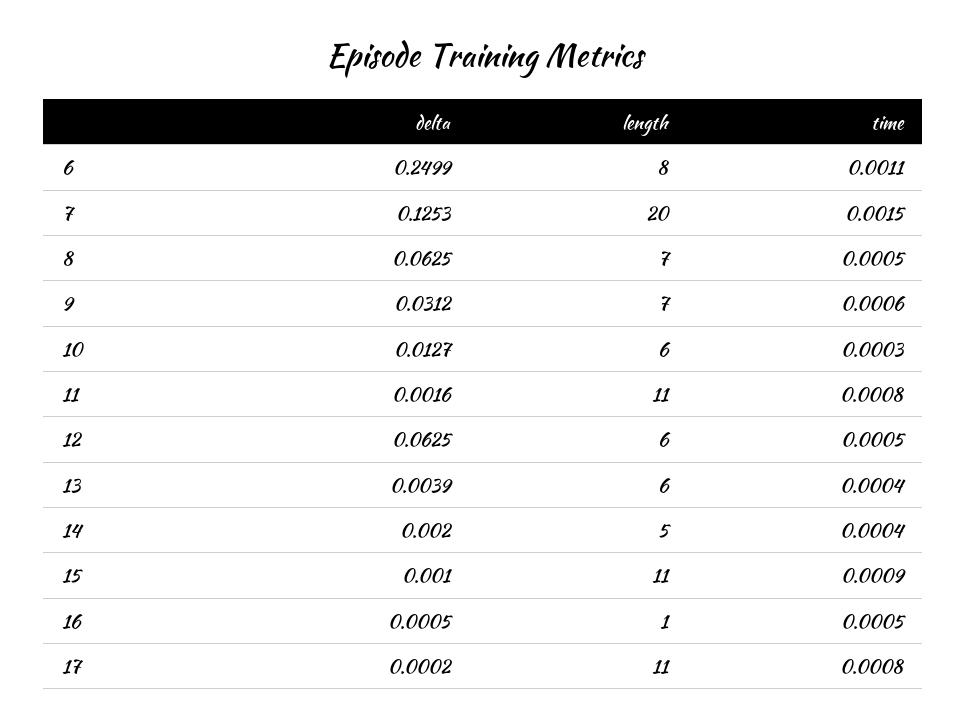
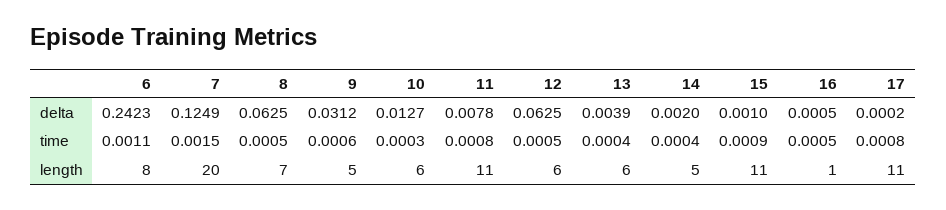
  {
    "delta": {
-     "6": 0.2499,
+     "6": 0.2423,
-     "7": 0.1253,
+     "7": 0.1249,
      "8": 0.0625,
      "9": 0.0312,
      "10": 0.0127,
-     "11": 0.0016,
+     "11": 0.0078,
      "12": 0.0625,
      "13": 0.0039,
      "14": 0.002,
      "15": 0.001,
      "16": 0.0005,
      "17": 0.0002
    },
    "length": {
      "6": 8,
      "7": 20,
      "8": 7,
-     "9": 7,
+     "9": 5,
      "10": 6,
      "11": 11,
      "12": 6,
      "13": 6,
      "14": 5,
      "15": 11,
      "16": 1,
      "17": 11
    },
    "time": {
      "6": 0.0011,
      "7": 0.0015,
      "8": 0.0005,
      "9": 0.0006,
      "10": 0.0003,
      "11": 0.0008,
      "12": 0.0005,
      "13": 0.0004,
      "14": 0.0004,
      "15": 0.0009,
      "16": 0.0005,
      "17": 0.0008
    }
  }

